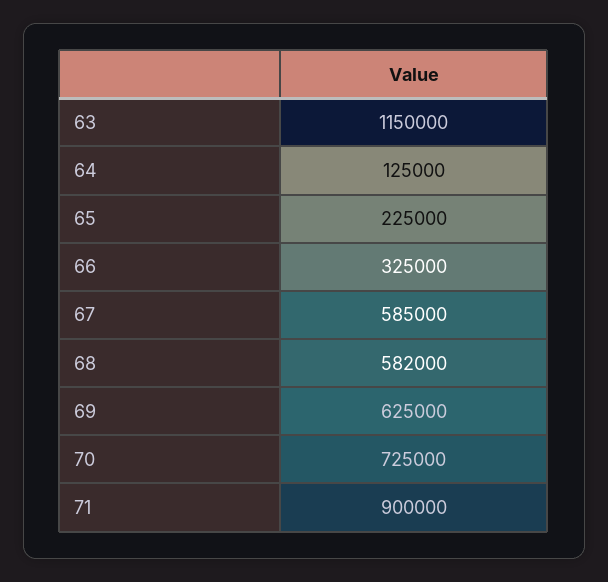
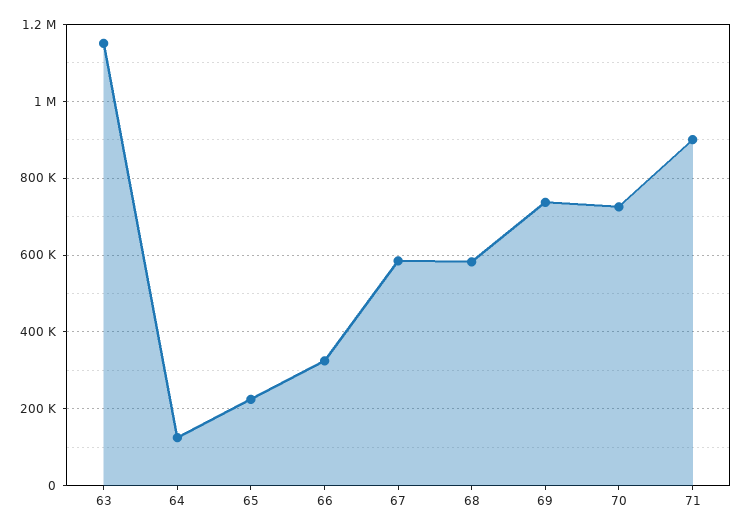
  {
    "63": 1150000,
    "64": 125000,
    "65": 225000,
    "66": 325000,
    "67": 585000,
    "68": 582000,
-   "69": 625000,
+   "69": 740000,
    "70": 725000,
    "71": 900000
  }

